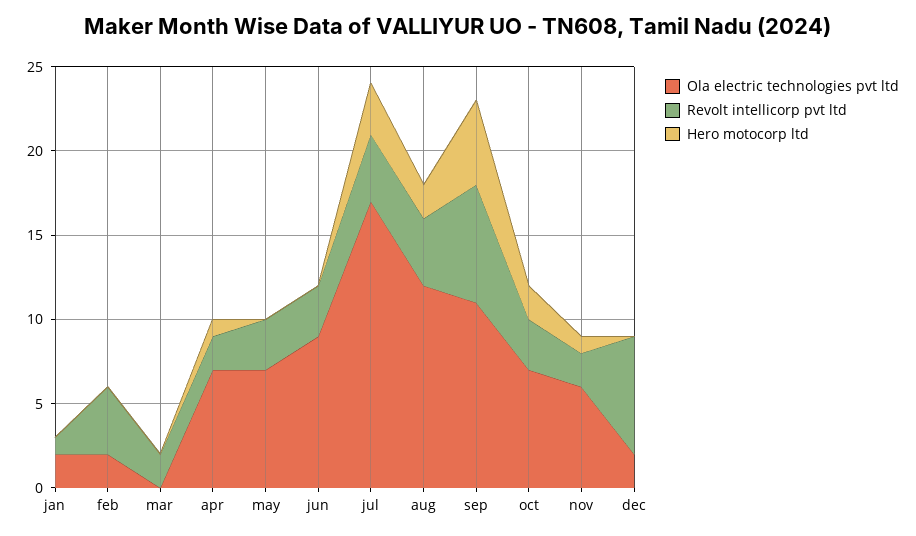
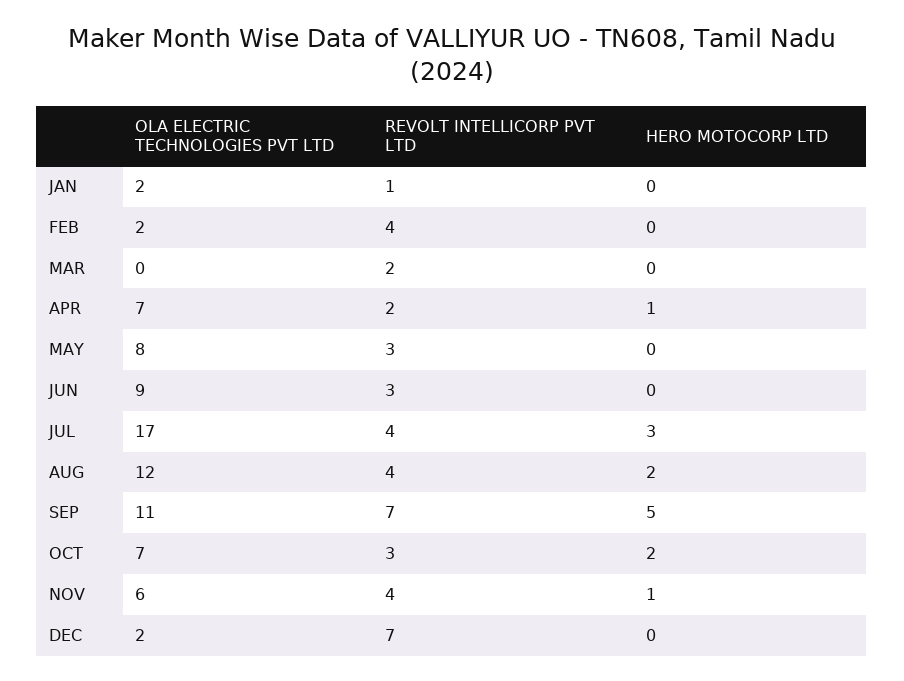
  {
    "Ola electric technologies pvt ltd": {
      "jan": 2,
      "feb": 2,
      "mar": 0,
      "apr": 7,
-     "may": 7,
+     "may": 8,
      "jun": 9,
      "jul": 17,
      "aug": 12,
      "sep": 11,
      "oct": 7,
      "nov": 6,
      "dec": 2
    },
    "Revolt intellicorp pvt ltd": {
      "jan": 1,
      "feb": 4,
      "mar": 2,
      "apr": 2,
      "may": 3,
      "jun": 3,
      "jul": 4,
      "aug": 4,
      "sep": 7,
      "oct": 3,
-     "nov": 2,
+     "nov": 4,
      "dec": 7
    },
    "Hero motocorp ltd": {
      "jan": 0,
      "feb": 0,
      "mar": 0,
      "apr": 1,
      "may": 0,
      "jun": 0,
      "jul": 3,
      "aug": 2,
      "sep": 5,
      "oct": 2,
      "nov": 1,
      "dec": 0
    }
  }

